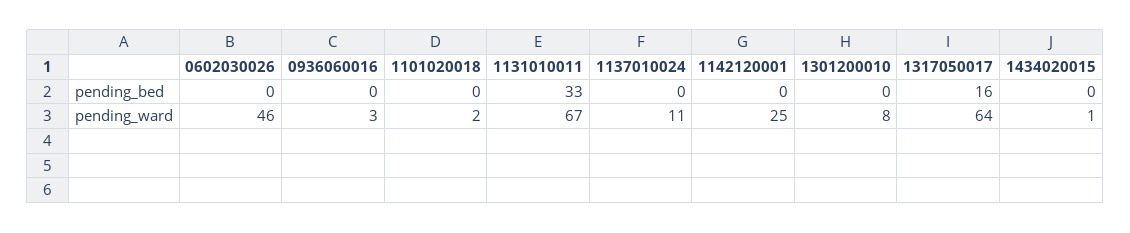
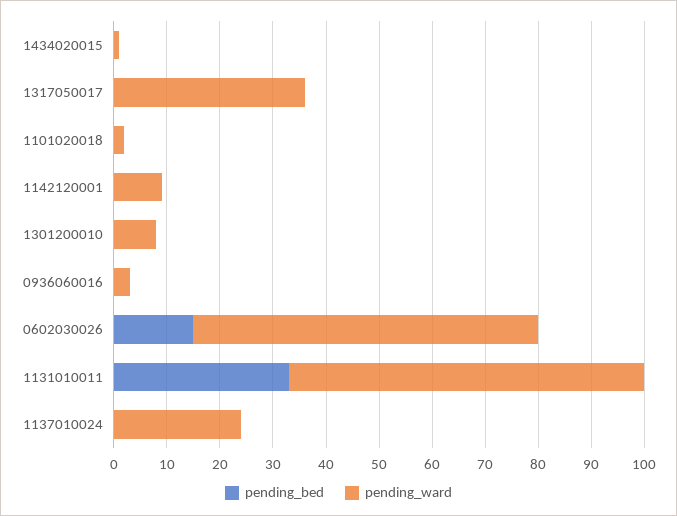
  {
    "pending_bed": {
-     "0602030026": 0,
+     "0602030026": 15,
      "0936060016": 0,
      "1101020018": 0,
      "1131010011": 33,
      "1137010024": 0,
      "1142120001": 0,
      "1301200010": 0,
-     "1317050017": 16,
+     "1317050017": 0,
      "1434020015": 0
    },
    "pending_ward": {
-     "0602030026": 46,
+     "0602030026": 65,
      "0936060016": 3,
      "1101020018": 2,
      "1131010011": 67,
-     "1137010024": 11,
+     "1137010024": 25,
-     "1142120001": 25,
+     "1142120001": 10,
      "1301200010": 8,
-     "1317050017": 64,
+     "1317050017": 35,
      "1434020015": 1
    }
  }

